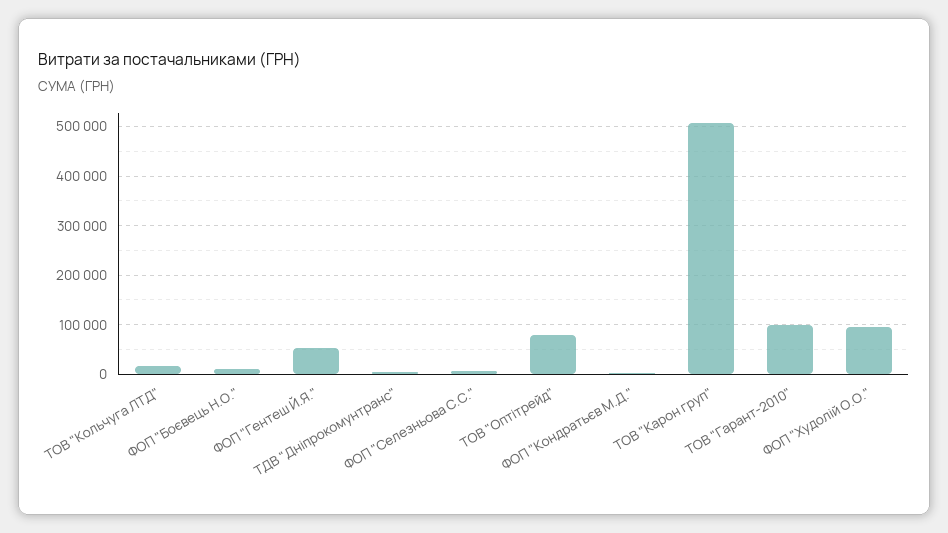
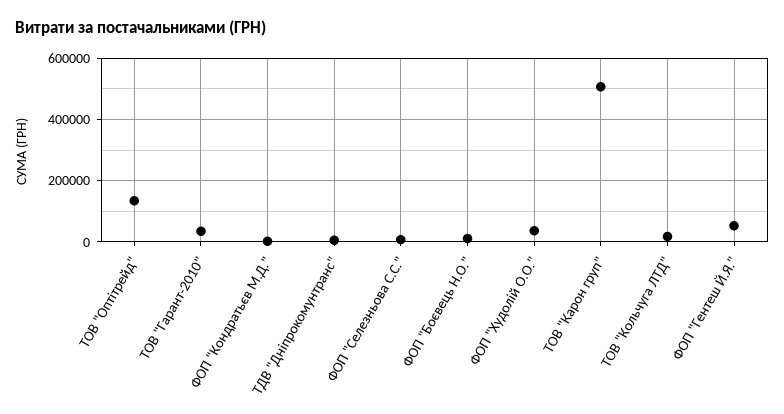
  {
    "ТОВ \"Кольчуга ЛТД\"": 20000,
    "ФОП \"Боєвець Н.О.\"": 20000,
    "ФОП \"Гентеш Й.Я.\"": 60000,
    "ТДВ \"Дніпрокомунтранс\"": 0,
    "ФОП \"Селезньова С.С.\"": 0,
-   "ТОВ \"Оптітрейд\"": 80000,
+   "ТОВ \"Оптітрейд\"": 140000,
    "ФОП \"Кондратьєв М.Д.\"": 0,
    "ТОВ \"Карон груп\"": 500000,
-   "ТОВ \"Гарант-2010\"": 100000,
+   "ТОВ \"Гарант-2010\"": 40000,
-   "ФОП \"Худолій О.О.\"": 100000
+   "ФОП \"Худолій О.О.\"": 40000
  }

